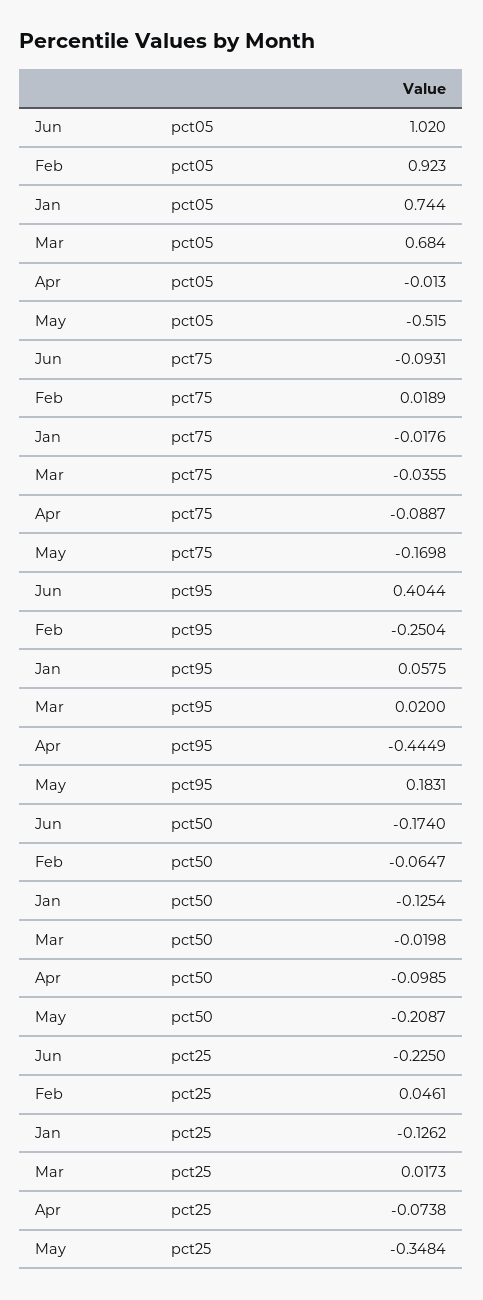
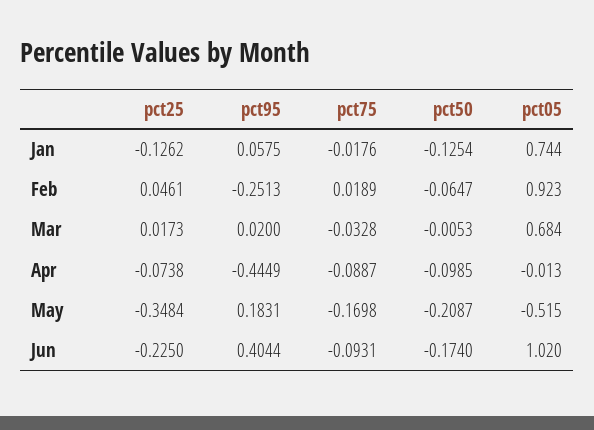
  {
    "Jun": {
      "pct05": 1.02,
      "pct75": -0.0931,
      "pct95": 0.4044,
      "pct50": -0.174,
      "pct25": -0.225
    },
    "Feb": {
      "pct05": 0.923,
      "pct75": 0.0189,
-     "pct95": -0.2504,
+     "pct95": -0.2513,
      "pct50": -0.0647,
      "pct25": 0.0461
    },
    "Jan": {
      "pct05": 0.744,
      "pct75": -0.0176,
      "pct95": 0.0575,
      "pct50": -0.1254,
      "pct25": -0.1262
    },
    "Mar": {
      "pct05": 0.684,
-     "pct75": -0.0355,
+     "pct75": -0.0328,
      "pct95": 0.02,
-     "pct50": -0.0198,
+     "pct50": -0.0053,
      "pct25": 0.0173
    },
    "Apr": {
      "pct05": -0.013,
      "pct75": -0.0887,
      "pct95": -0.4449,
      "pct50": -0.0985,
      "pct25": -0.0738
    },
    "May": {
      "pct05": -0.515,
      "pct75": -0.1698,
      "pct95": 0.1831,
      "pct50": -0.2087,
      "pct25": -0.3484
    }
  }

